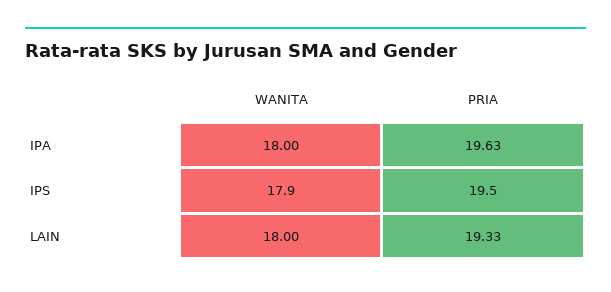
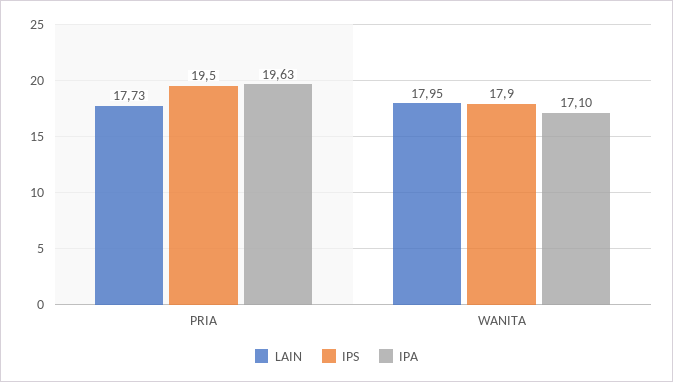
  {
    "IPA": {
-     "WANITA": 18,
+     "WANITA": 17.1,
      "PRIA": 19.63
    },
    "IPS": {
      "WANITA": 17.9,
      "PRIA": 19.5
    },
    "LAIN": {
-     "WANITA": 18,
+     "WANITA": 17.95,
-     "PRIA": 19.33
+     "PRIA": 17.73
    }
  }

